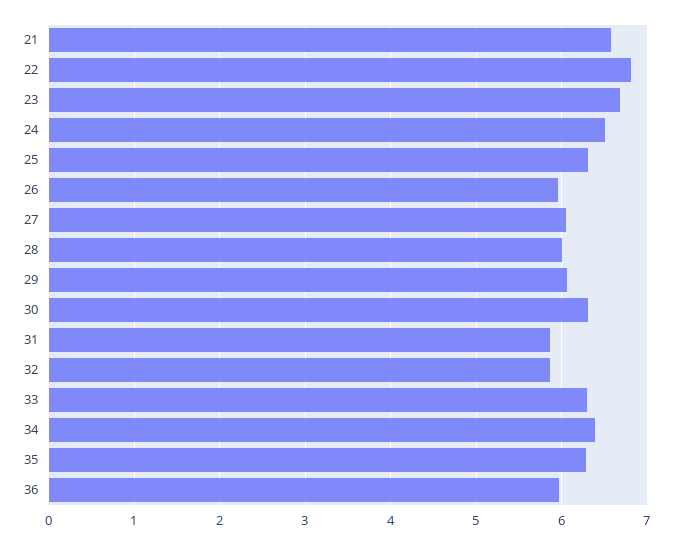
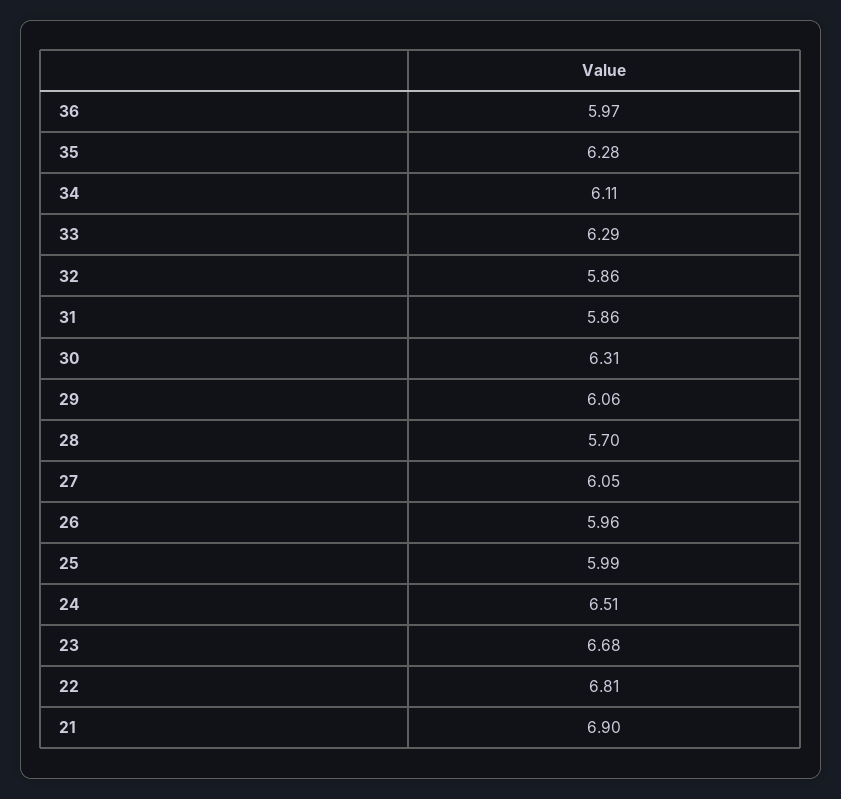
  {
-   "21": 6.6,
+   "21": 6.9,
    "22": 6.81,
    "23": 6.68,
    "24": 6.51,
-   "25": 6.3,
+   "25": 5.99,
    "26": 5.96,
    "27": 6.05,
-   "28": 6,
+   "28": 5.7,
    "29": 6.06,
    "30": 6.31,
    "31": 5.86,
    "32": 5.86,
    "33": 6.29,
-   "34": 6.4,
+   "34": 6.11,
    "35": 6.28,
    "36": 5.97
  }

